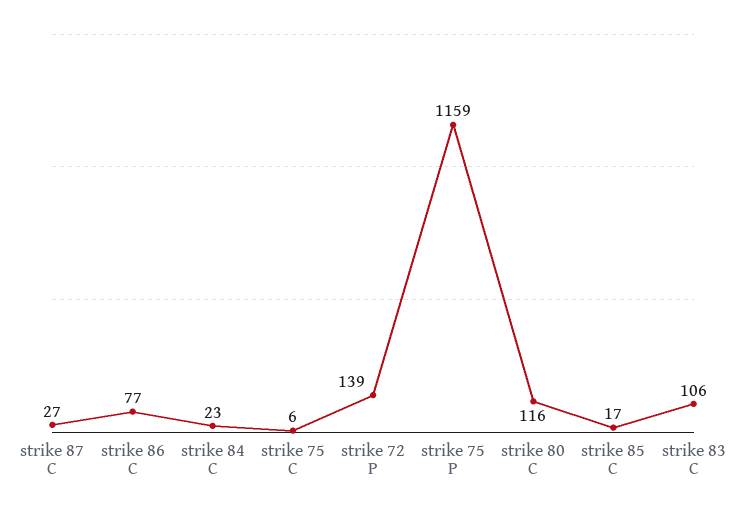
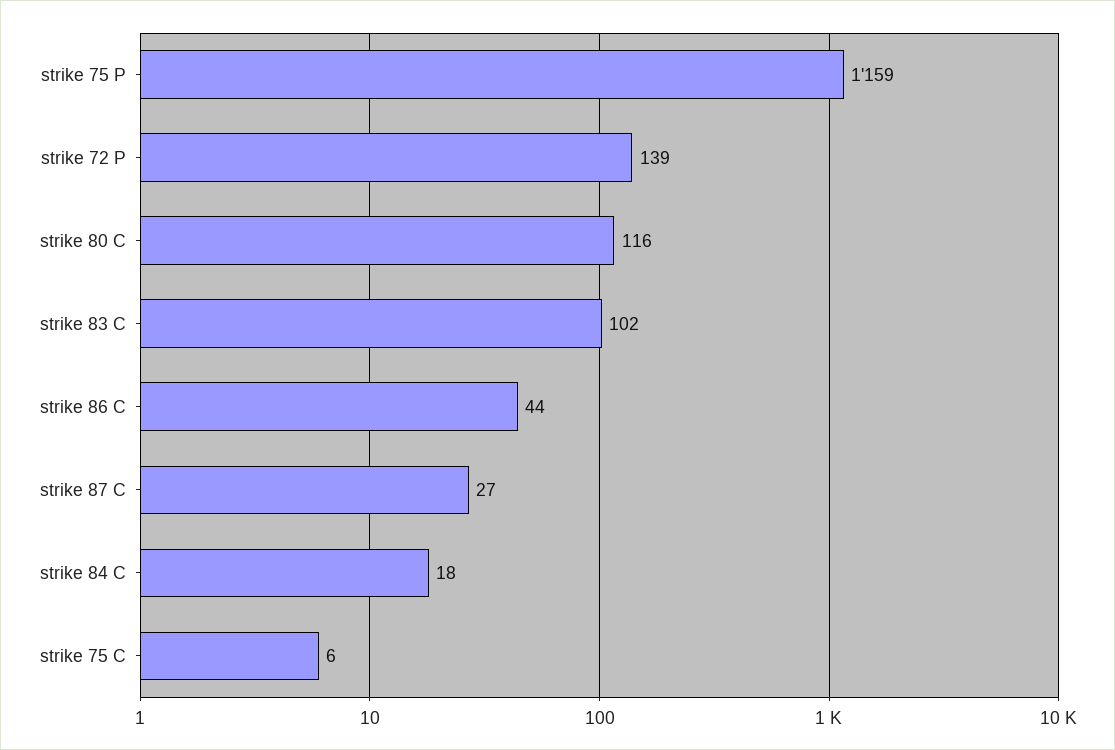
  {
    "strike 87 C": 27,
-   "strike 86 C": 77,
+   "strike 86 C": 44,
-   "strike 84 C": 23,
+   "strike 84 C": 18,
    "strike 75 C": 6,
    "strike 72 P": 139,
    "strike 75 P": 1159,
    "strike 80 C": 116,
-   "strike 85 C": 17,
-   "strike 83 C": 106
+   "strike 83 C": 102
  }

